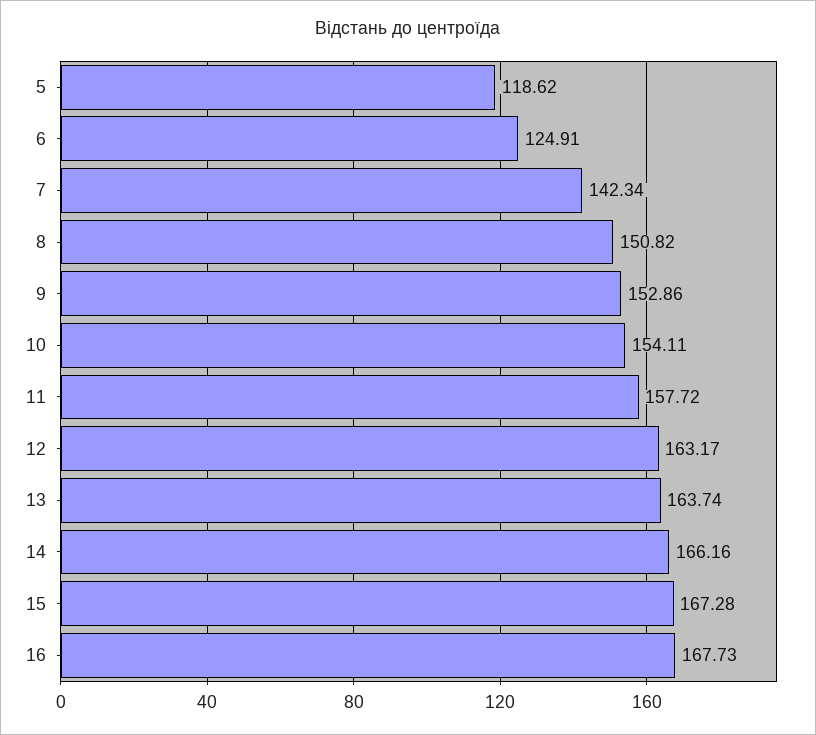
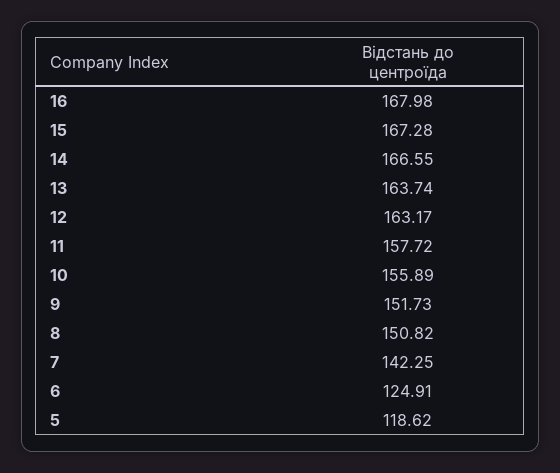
  {
    "5": 118.62,
    "6": 124.91,
-   "7": 142.34,
+   "7": 142.25,
    "8": 150.82,
-   "9": 152.86,
+   "9": 151.73,
-   "10": 154.11,
+   "10": 155.89,
    "11": 157.72,
    "12": 163.17,
    "13": 163.74,
-   "14": 166.16,
+   "14": 166.55,
    "15": 167.28,
-   "16": 167.73
+   "16": 167.98
  }

